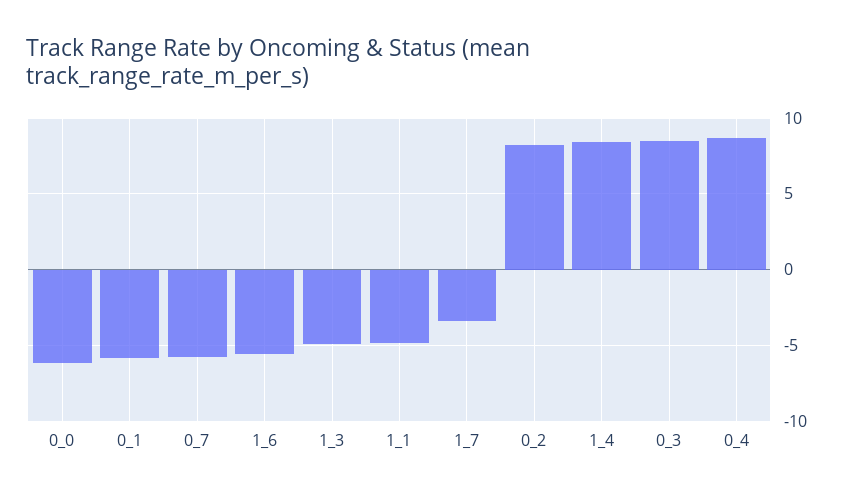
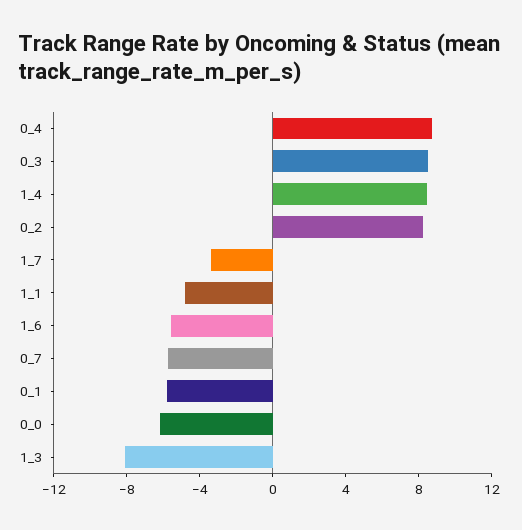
  {
    "0_0": -6,
    "0_1": -6,
    "0_7": -5.5,
    "1_6": -5.5,
-   "1_3": -5,
+   "1_3": -8,
    "1_1": -5,
    "1_7": -3.5,
    "0_2": 8,
    "1_4": 8.5,
    "0_3": 8.5,
    "0_4": 8.5
  }

